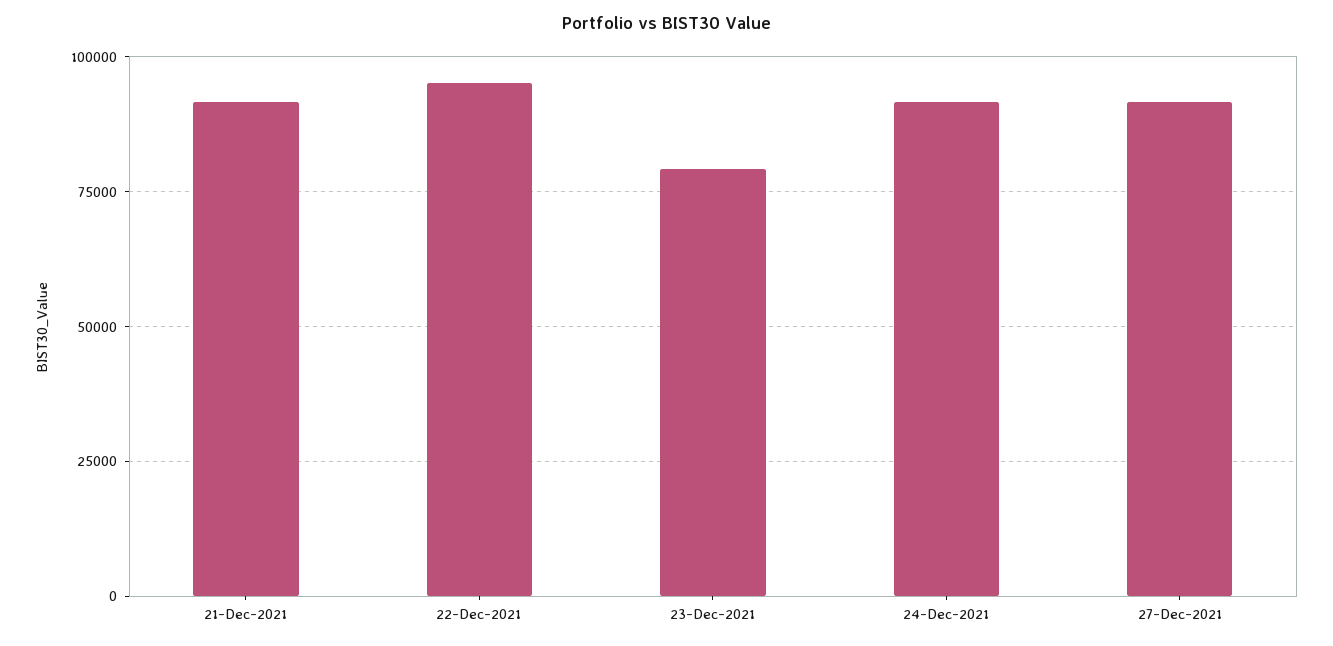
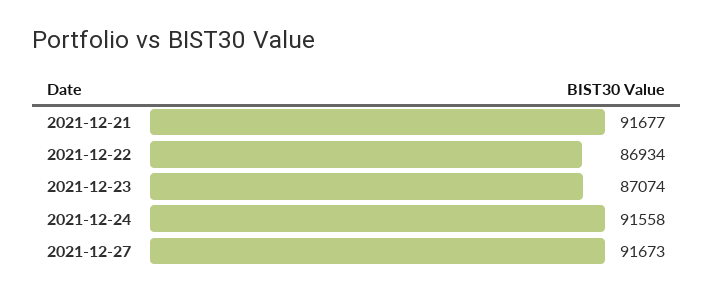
  {
    "21-Dec-2021": 91677,
-   "22-Dec-2021": 95000,
+   "22-Dec-2021": 86934,
-   "23-Dec-2021": 80000,
+   "23-Dec-2021": 87074,
    "24-Dec-2021": 91558,
    "27-Dec-2021": 91673
  }

